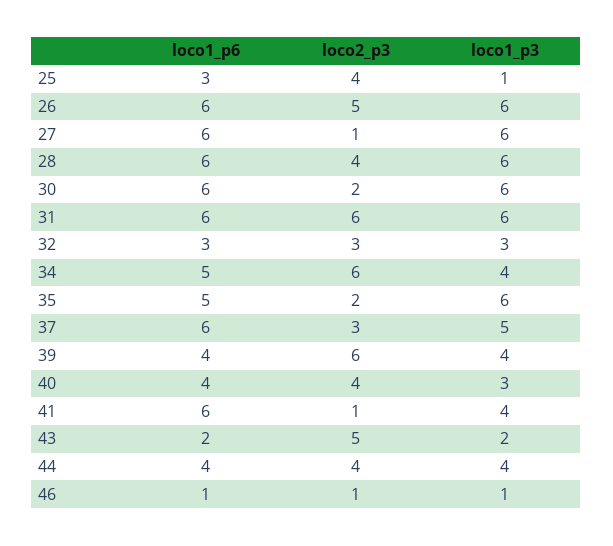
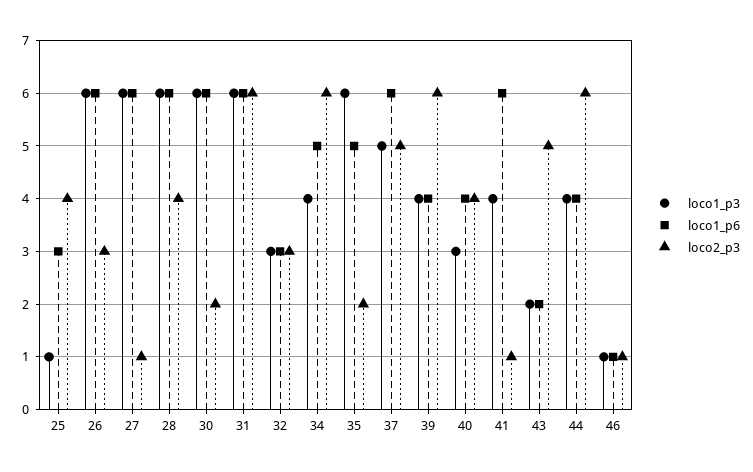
  {
    "loco1_p6": {
      "25": 3,
      "26": 6,
      "27": 6,
      "28": 6,
      "30": 6,
      "31": 6,
      "32": 3,
      "34": 5,
      "35": 5,
      "37": 6,
      "39": 4,
      "40": 4,
      "41": 6,
      "43": 2,
      "44": 4,
      "46": 1
    },
    "loco2_p3": {
      "25": 4,
-     "26": 5,
+     "26": 3,
      "27": 1,
      "28": 4,
      "30": 2,
      "31": 6,
      "32": 3,
      "34": 6,
      "35": 2,
-     "37": 3,
+     "37": 5,
      "39": 6,
      "40": 4,
      "41": 1,
      "43": 5,
-     "44": 4,
+     "44": 6,
      "46": 1
    },
    "loco1_p3": {
      "25": 1,
      "26": 6,
      "27": 6,
      "28": 6,
      "30": 6,
      "31": 6,
      "32": 3,
      "34": 4,
      "35": 6,
      "37": 5,
      "39": 4,
      "40": 3,
      "41": 4,
      "43": 2,
      "44": 4,
      "46": 1
    }
  }

